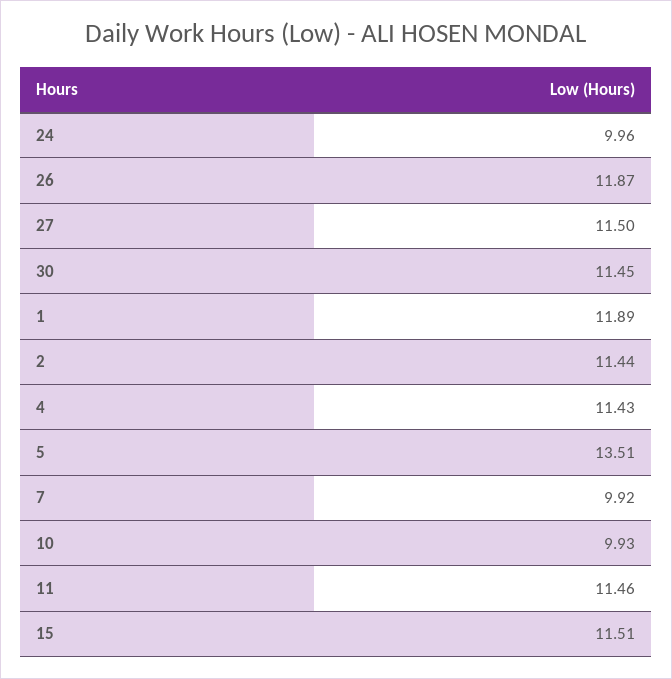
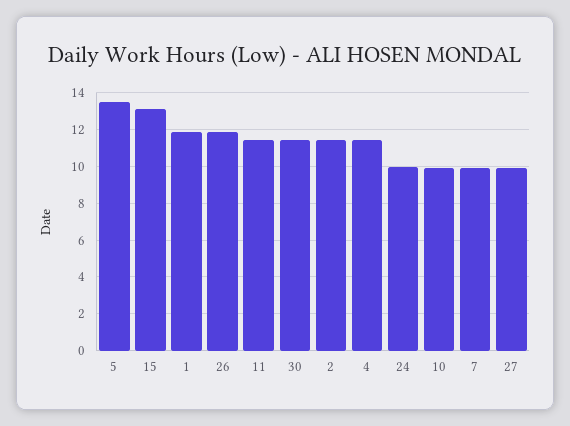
  {
    "24": 9.96,
    "26": 11.87,
-   "27": 11.5,
+   "27": 10,
    "30": 11.45,
    "1": 11.89,
    "2": 11.44,
    "4": 11.43,
    "5": 13.51,
    "7": 9.92,
    "10": 9.93,
    "11": 11.46,
-   "15": 11.51
+   "15": 13
  }

